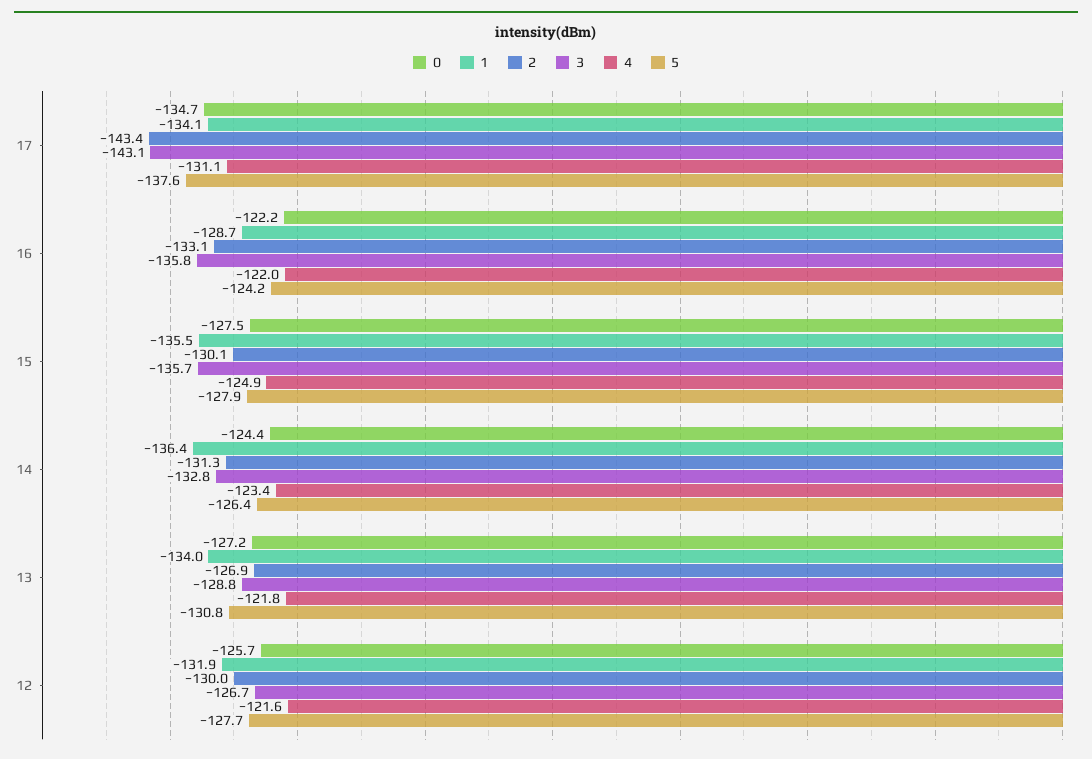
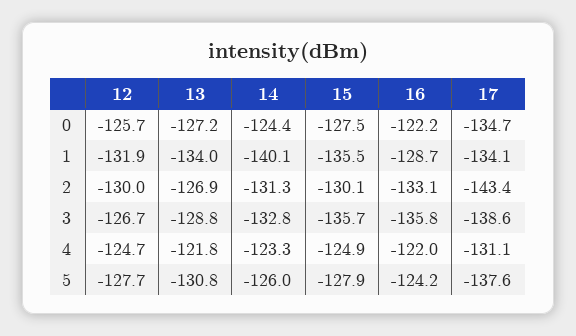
  {
    "0": {
      "17": -134.7,
      "16": -122.2,
      "15": -127.5,
      "14": -124.4,
      "13": -127.2,
      "12": -125.7
    },
    "1": {
      "17": -134.1,
      "16": -128.7,
      "15": -135.5,
-     "14": -136.4,
+     "14": -140.1,
      "13": -134,
      "12": -131.9
    },
    "2": {
      "17": -143.4,
      "16": -133.1,
      "15": -130.1,
      "14": -131.3,
      "13": -126.9,
      "12": -130
    },
    "3": {
-     "17": -143.1,
+     "17": -138.6,
      "16": -135.8,
      "15": -135.7,
      "14": -132.8,
      "13": -128.8,
      "12": -126.7
    },
    "4": {
      "17": -131.1,
      "16": -122,
      "15": -124.9,
-     "14": -123.4,
+     "14": -123.3,
      "13": -121.8,
-     "12": -121.6
+     "12": -124.7
    },
    "5": {
      "17": -137.6,
      "16": -124.2,
      "15": -127.9,
-     "14": -126.4,
+     "14": -126,
      "13": -130.8,
      "12": -127.7
    }
  }

